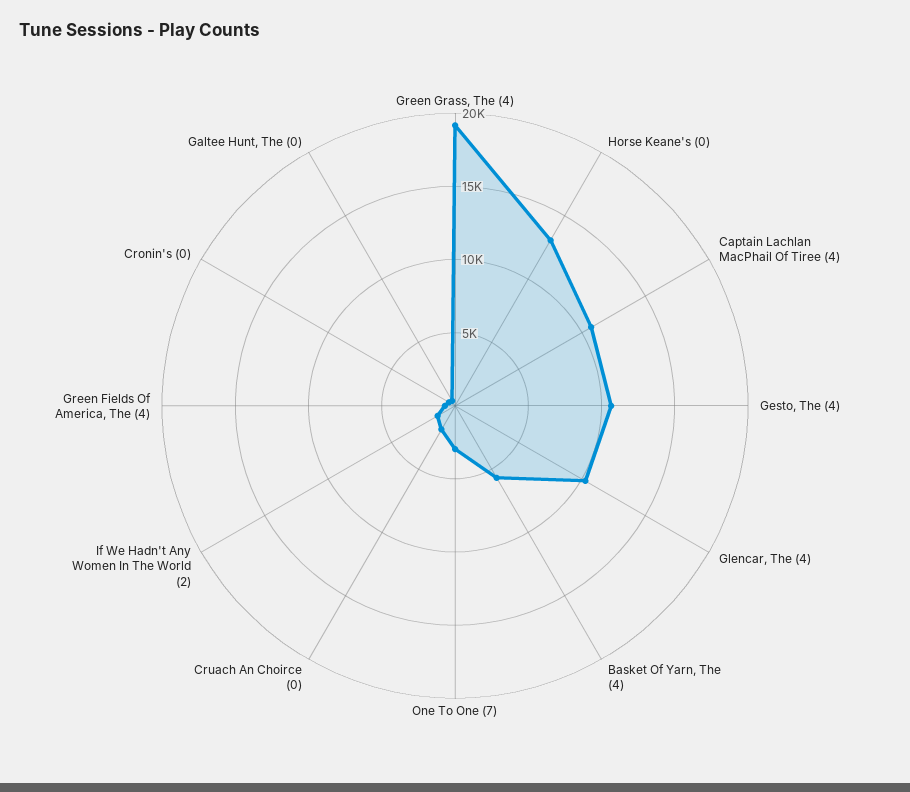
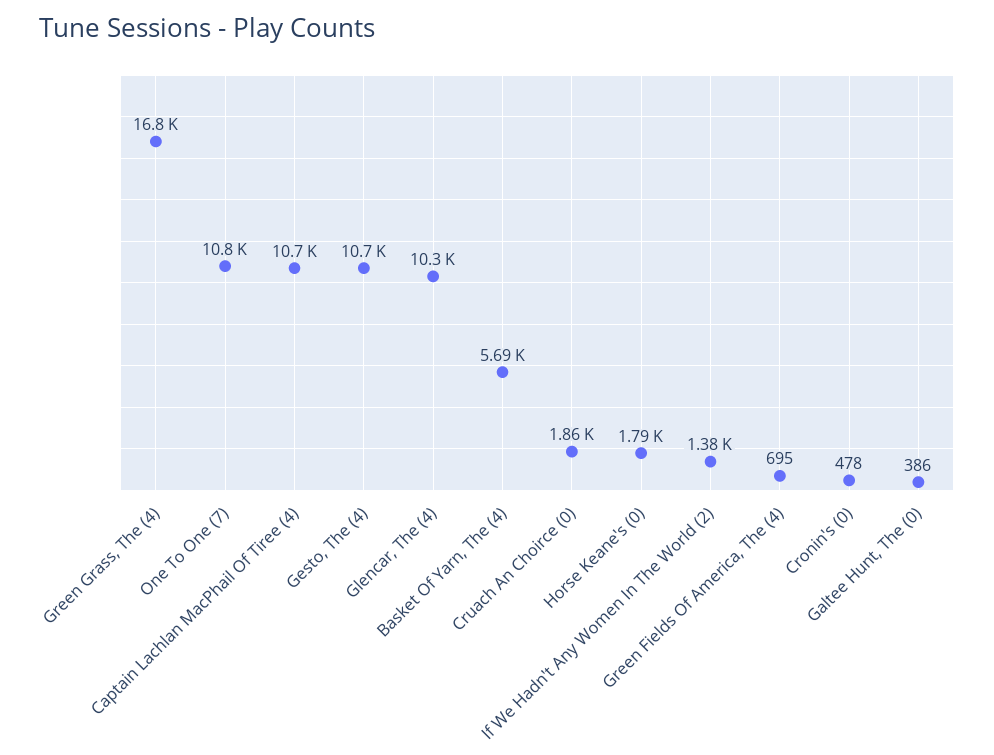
  {
-   "Green Grass, The (4)": 19000,
+   "Green Grass, The (4)": 16800,
-   "Horse Keane's (0)": 13000,
+   "Horse Keane's (0)": 1790,
    "Captain Lachlan MacPhail Of Tiree (4)": 10700,
    "Gesto, The (4)": 10700,
    "Glencar, The (4)": 10300,
    "Basket Of Yarn, The (4)": 5690,
-   "One To One (7)": 3000,
+   "One To One (7)": 10800,
    "Cruach An Choirce (0)": 1860,
    "If We Hadn't Any Women In The World (2)": 1380,
    "Green Fields Of America, The (4)": 695,
    "Cronin's (0)": 478,
    "Galtee Hunt, The (0)": 386
  }

